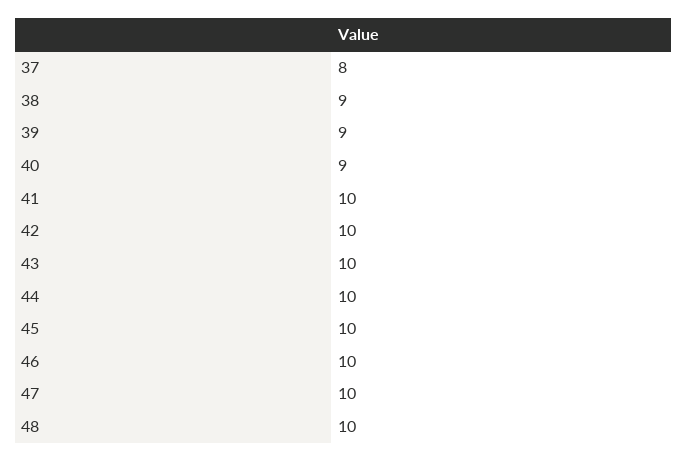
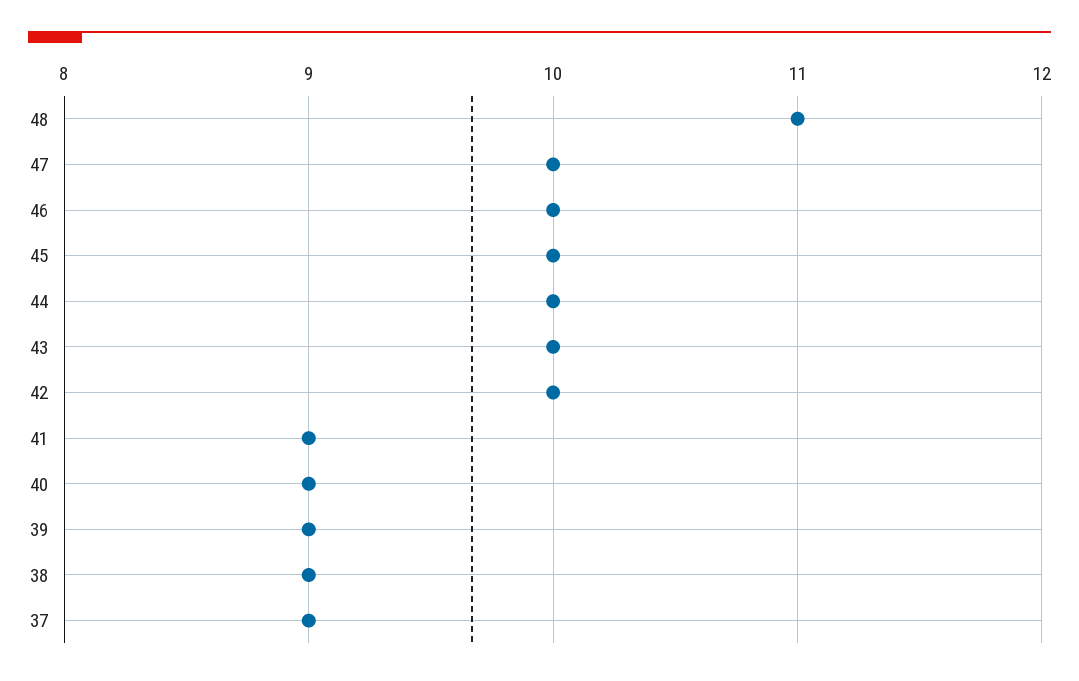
  {
-   "37": 8,
+   "37": 9,
    "38": 9,
    "39": 9,
    "40": 9,
-   "41": 10,
+   "41": 9,
    "42": 10,
    "43": 10,
    "44": 10,
    "45": 10,
    "46": 10,
    "47": 10,
-   "48": 10
+   "48": 11
  }

